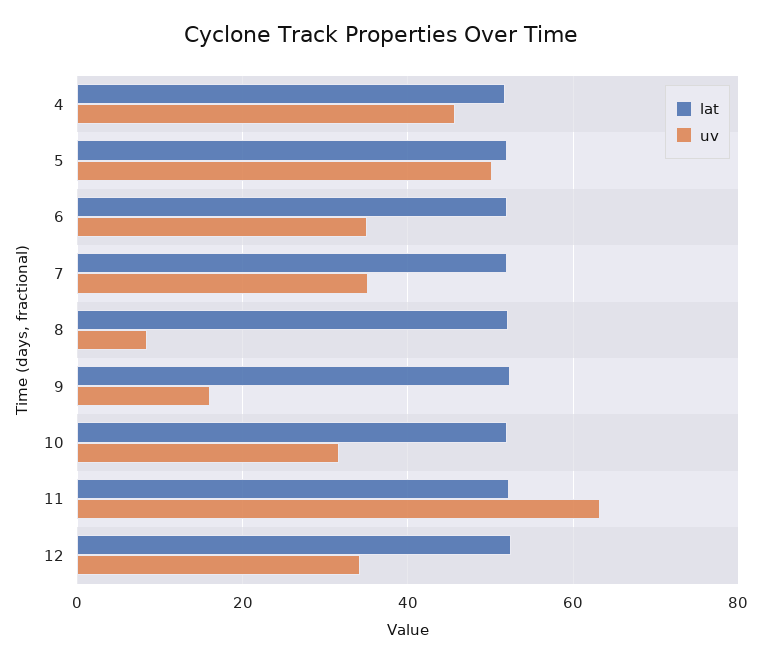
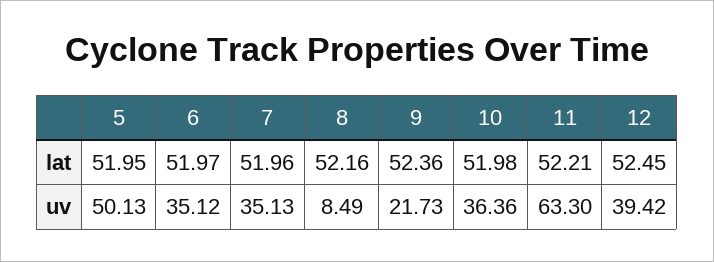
  {
    "lat": {
-     "4": 52,
      "5": 51.95,
      "6": 51.97,
      "7": 51.96,
      "8": 52.16,
      "9": 52.36,
      "10": 51.98,
      "11": 52.21,
      "12": 52.45
    },
    "uv": {
-     "4": 46,
      "5": 50.13,
      "6": 35.12,
      "7": 35.13,
      "8": 8.49,
-     "9": 16,
+     "9": 21.73,
-     "10": 32,
+     "10": 36.36,
      "11": 63.3,
-     "12": 34
+     "12": 39.42
    }
  }

